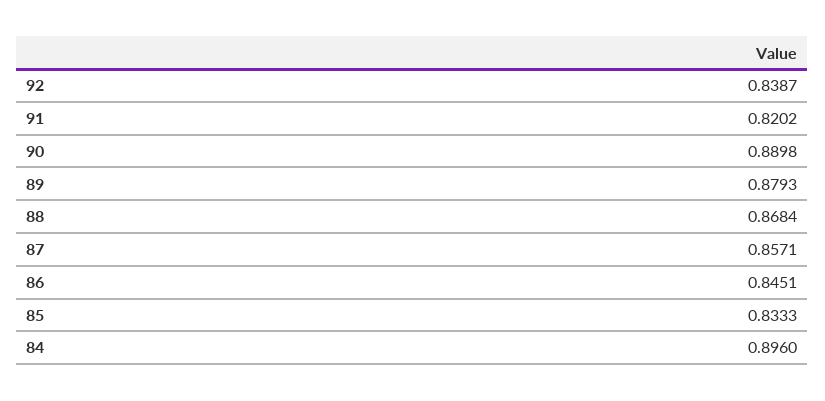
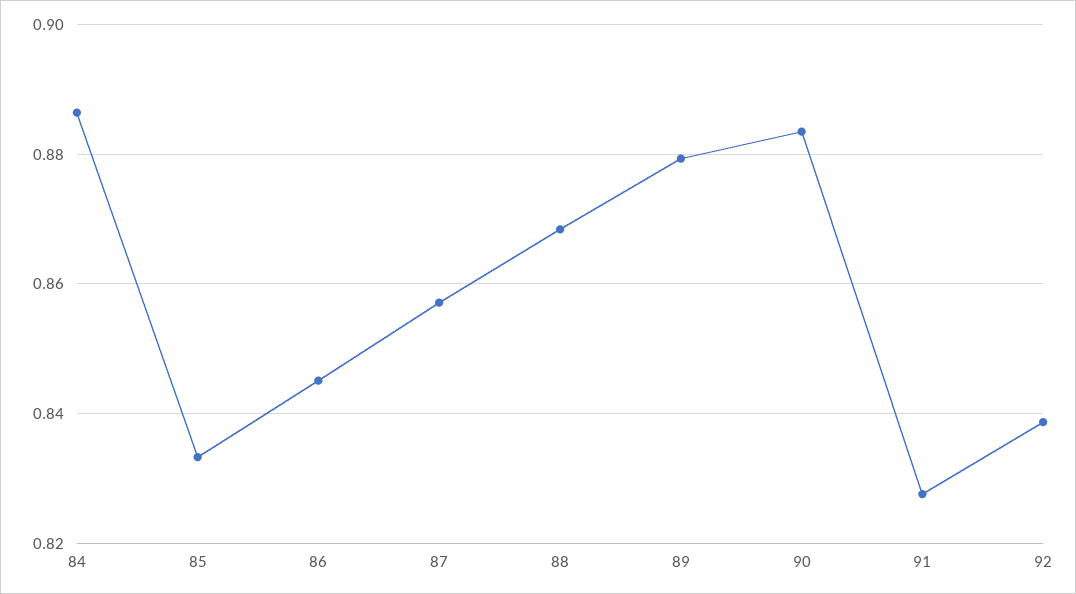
  {
    "92": 0.8387,
-   "91": 0.8202,
+   "91": 0.828,
-   "90": 0.8898,
+   "90": 0.884,
    "89": 0.8793,
    "88": 0.8684,
    "87": 0.8571,
    "86": 0.8451,
    "85": 0.8333,
-   "84": 0.896
+   "84": 0.886
  }

